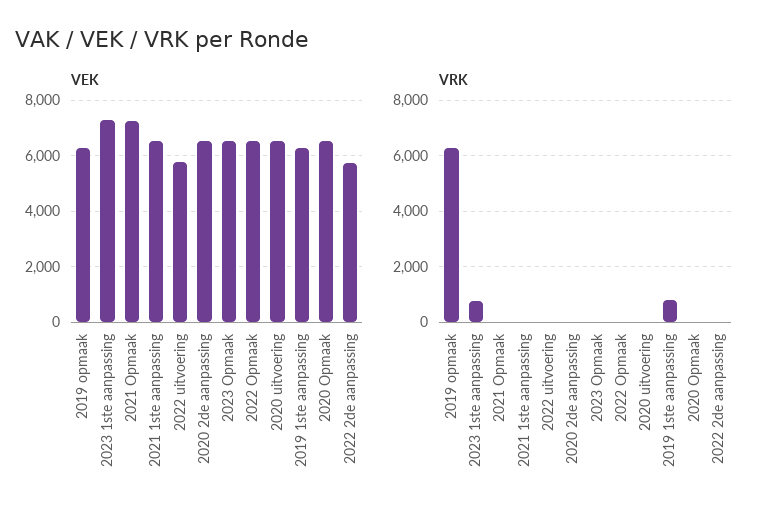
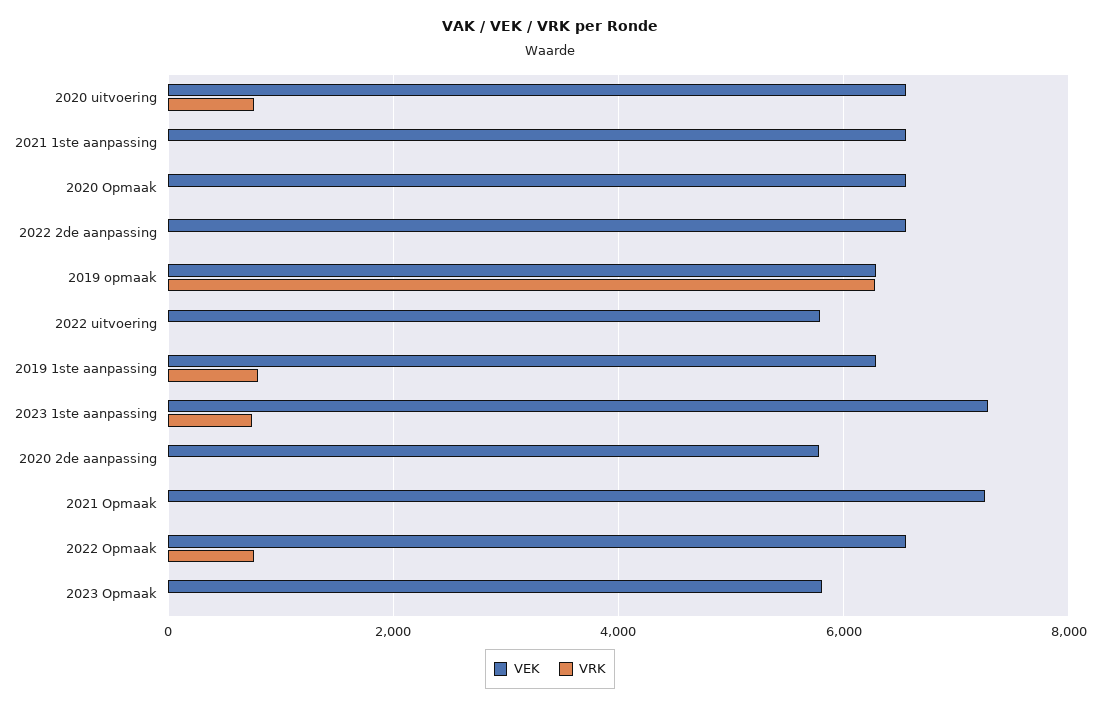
  {
    "VEK": {
      "2019 opmaak": 6200,
      "2023 1ste aanpassing": 7200,
      "2021 Opmaak": 7200,
      "2021 1ste aanpassing": 6600,
      "2022 uitvoering": 5800,
-     "2020 2de aanpassing": 6500,
+     "2020 2de aanpassing": 5800,
-     "2023 Opmaak": 6500,
+     "2023 Opmaak": 5800,
      "2022 Opmaak": 6600,
      "2020 uitvoering": 6600,
      "2019 1ste aanpassing": 6200,
      "2020 Opmaak": 6600,
-     "2022 2de aanpassing": 5750
+     "2022 2de aanpassing": 6600
    },
    "VRK": {
      "2019 opmaak": 6200,
      "2023 1ste aanpassing": 800,
      "2021 Opmaak": 0,
      "2021 1ste aanpassing": 0,
      "2022 uitvoering": 0,
      "2020 2de aanpassing": 0,
      "2023 Opmaak": 0,
-     "2022 Opmaak": 0,
+     "2022 Opmaak": 800,
-     "2020 uitvoering": 0,
+     "2020 uitvoering": 800,
      "2019 1ste aanpassing": 800,
      "2020 Opmaak": 0,
      "2022 2de aanpassing": 0
    }
  }

